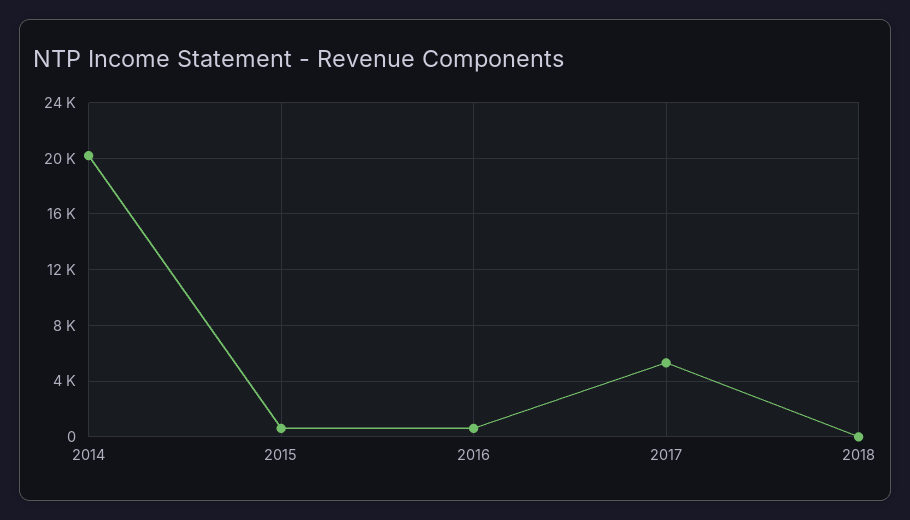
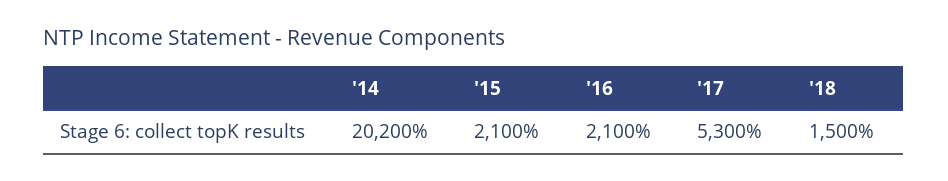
  {
    "2014": 20200,
-   "2015": 500,
+   "2015": 2100,
-   "2016": 500,
+   "2016": 2100,
    "2017": 5300,
-   "2018": 0
+   "2018": 1500
  }

